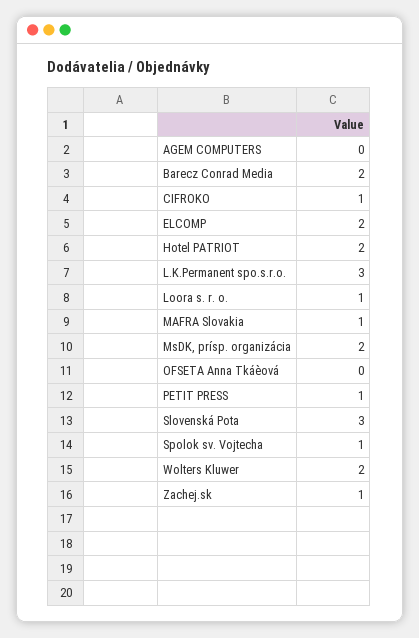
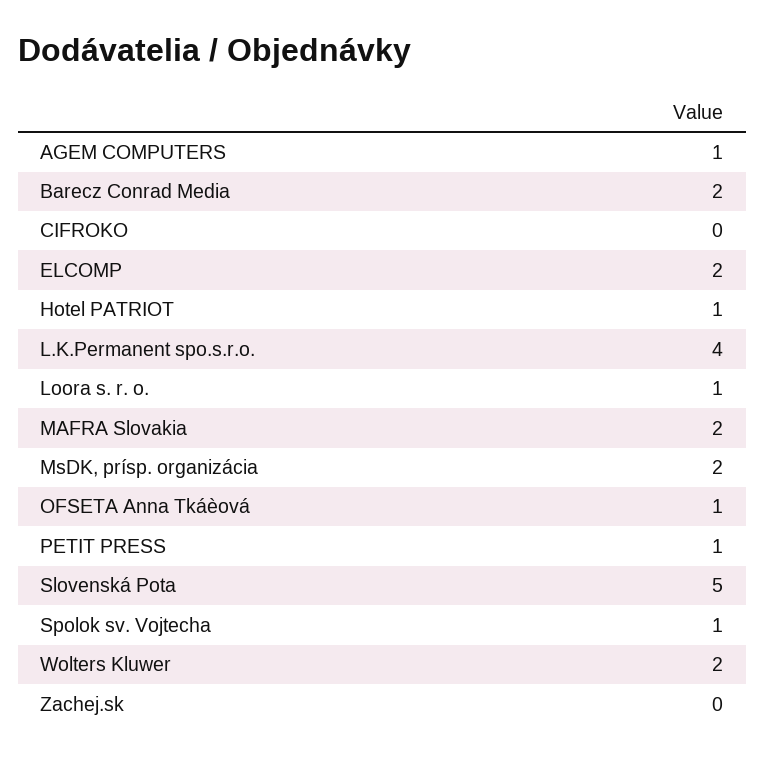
  {
-   "AGEM COMPUTERS": 0,
+   "AGEM COMPUTERS": 1,
    "Barecz Conrad Media": 2,
-   "CIFROKO": 1,
+   "CIFROKO": 0,
    "ELCOMP": 2,
-   "Hotel PATRIOT": 2,
+   "Hotel PATRIOT": 1,
-   "L.K.Permanent spo.s.r.o.": 3,
+   "L.K.Permanent spo.s.r.o.": 4,
    "Loora s. r. o.": 1,
-   "MAFRA Slovakia": 1,
+   "MAFRA Slovakia": 2,
    "MsDK, prísp. organizácia": 2,
-   "OFSETA Anna Tkáèová": 0,
+   "OFSETA Anna Tkáèová": 1,
    "PETIT PRESS": 1,
-   "Slovenská Pota": 3,
+   "Slovenská Pota": 5,
    "Spolok sv. Vojtecha": 1,
    "Wolters Kluwer": 2,
-   "Zachej.sk": 1
+   "Zachej.sk": 0
  }

